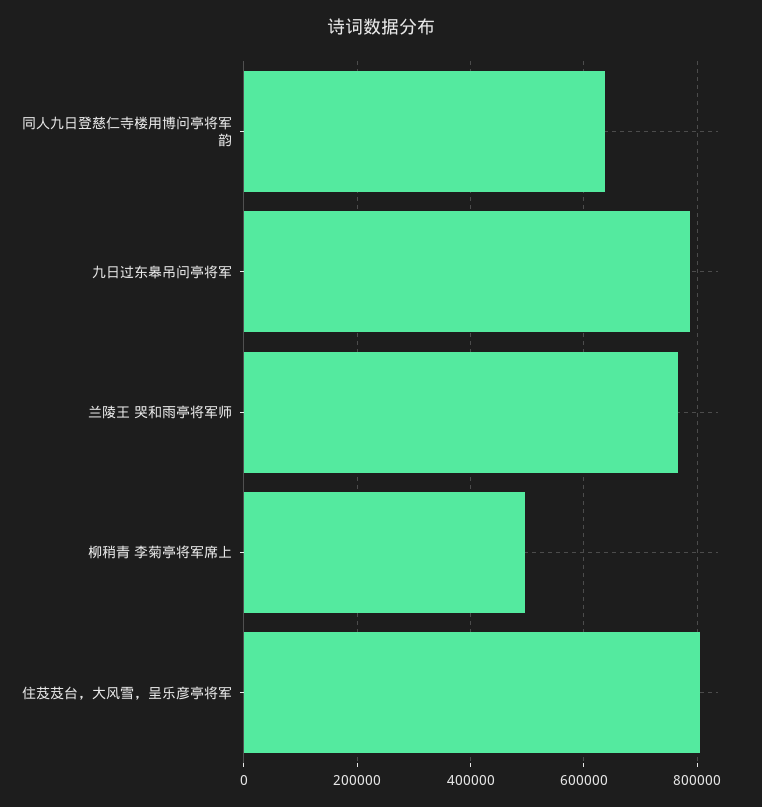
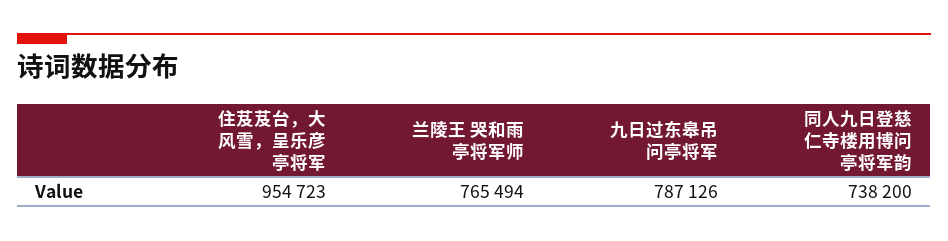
  {
-   "同人九日登慈仁寺楼用博问亭将军韵": 640000,
+   "同人九日登慈仁寺楼用博问亭将军韵": 738200,
    "九日过东皋吊问亭将军": 787126,
    "兰陵王 哭和雨亭将军师": 765494,
-   "柳稍青 李菊亭将军席上": 500000,
-   "住芨芨台，大风雪，呈乐彦亭将军": 800000
+   "住芨芨台，大风雪，呈乐彦亭将军": 954723
  }

